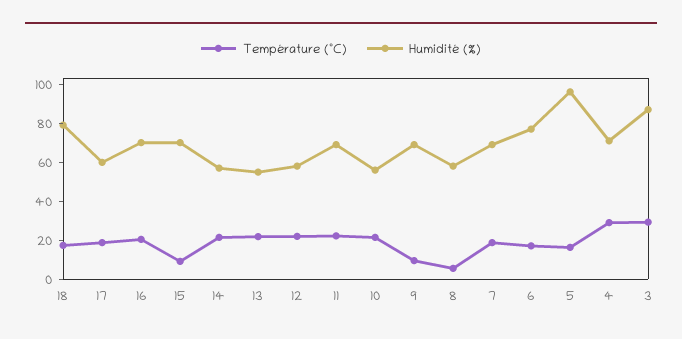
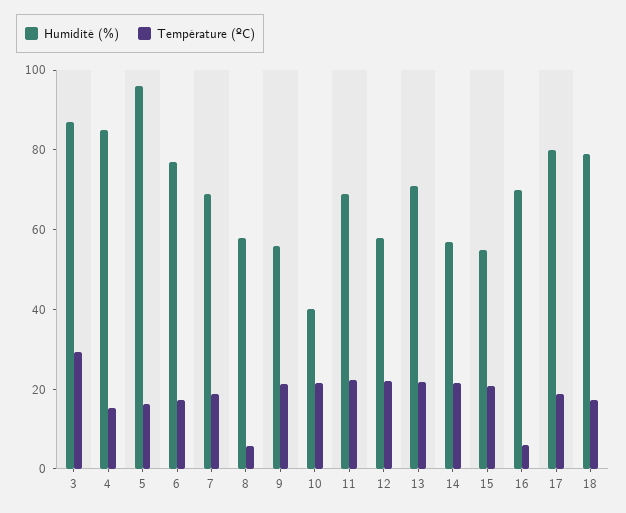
  {
    "Température (ºC)": {
      "18": 15,
      "17": 20,
-     "16": 20,
+     "16": 5,
-     "15": 10,
+     "15": 20,
      "14": 20,
      "13": 20,
      "12": 20,
      "11": 20,
      "10": 20,
-     "9": 10,
+     "9": 20,
      "8": 5,
      "7": 20,
      "6": 15,
      "5": 15,
-     "4": 30,
+     "4": 15,
      "3": 30
    },
    "Humidité (%)": {
      "18": 80,
-     "17": 60,
+     "17": 80,
      "16": 70,
-     "15": 70,
+     "15": 55,
      "14": 55,
-     "13": 55,
+     "13": 70,
      "12": 60,
      "11": 70,
-     "10": 55,
+     "10": 40,
-     "9": 70,
+     "9": 55,
      "8": 60,
      "7": 70,
      "6": 75,
      "5": 95,
-     "4": 70,
+     "4": 85,
      "3": 85
    }
  }

